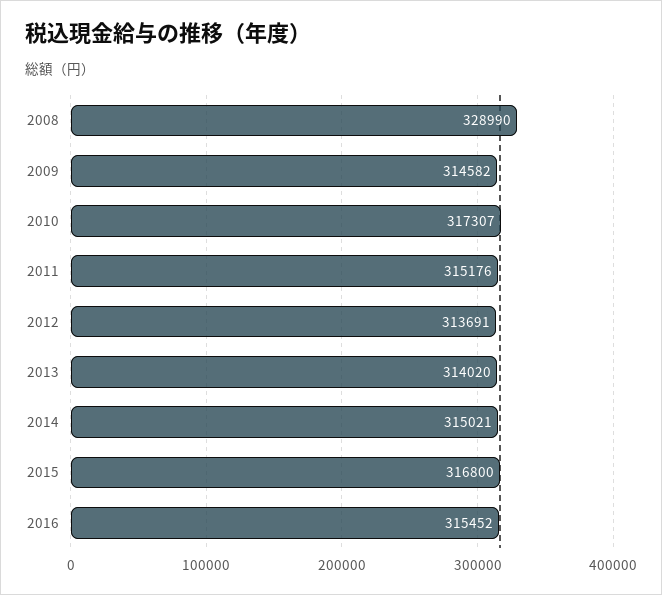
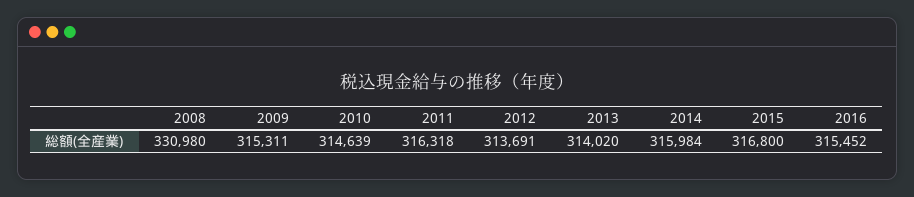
  {
-   "2008": 328990,
+   "2008": 330980,
-   "2009": 314582,
+   "2009": 315311,
-   "2010": 317307,
+   "2010": 314639,
-   "2011": 315176,
+   "2011": 316318,
    "2012": 313691,
    "2013": 314020,
-   "2014": 315021,
+   "2014": 315984,
    "2015": 316800,
    "2016": 315452
  }

